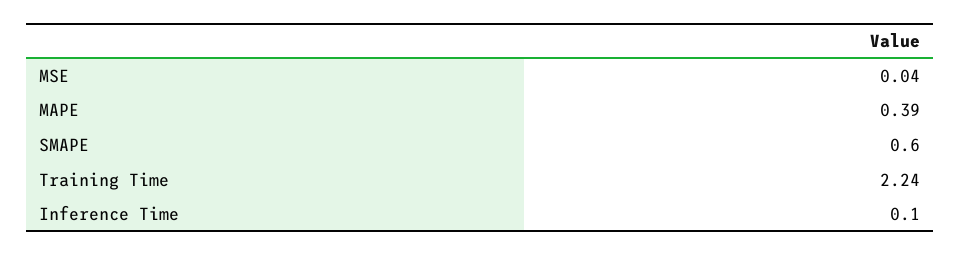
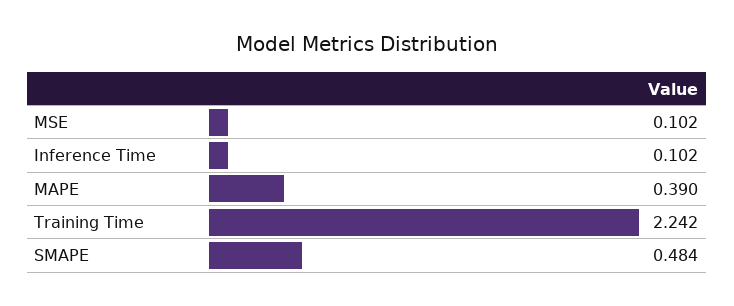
  {
-   "MSE": 0.04,
+   "MSE": 0.102,
    "MAPE": 0.39,
-   "SMAPE": 0.6,
+   "SMAPE": 0.484,
    "Training Time": 2.242,
    "Inference Time": 0.102
  }

